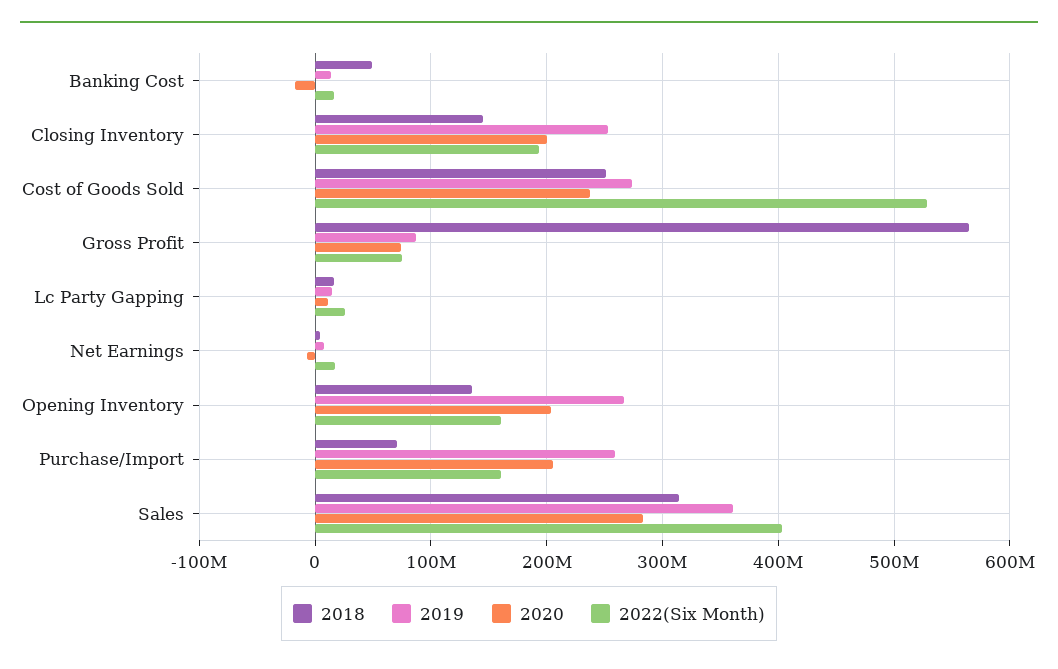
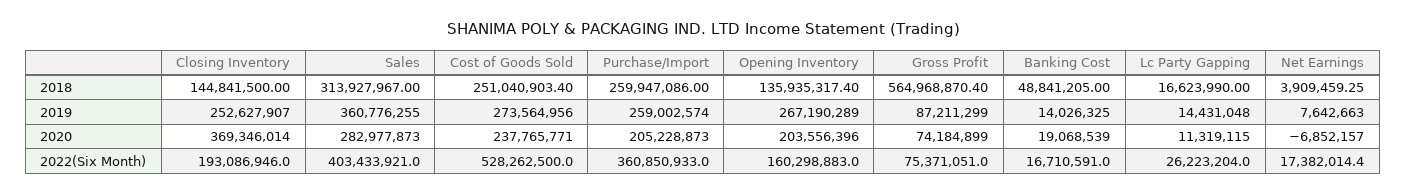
  {
    "2018": {
      "Banking Cost": 48841205,
      "Closing Inventory": 144841500,
      "Cost of Goods Sold": 251040903.4,
      "Gross Profit": 564968870.4,
      "Lc Party Gapping": 16623990,
      "Net Earnings": 3909459.25,
      "Opening Inventory": 135935317.4,
-     "Purchase/Import": 70000000,
+     "Purchase/Import": 259947086,
      "Sales": 313927967
    },
    "2019": {
      "Banking Cost": 14026325,
      "Closing Inventory": 252627907,
      "Cost of Goods Sold": 273564956,
      "Gross Profit": 87211299,
      "Lc Party Gapping": 14431048,
      "Net Earnings": 7642663,
      "Opening Inventory": 267190289,
      "Purchase/Import": 259002574,
      "Sales": 360776255
    },
    "2020": {
-     "Banking Cost": -20000000,
+     "Banking Cost": 19068539,
-     "Closing Inventory": 200000000,
+     "Closing Inventory": 369346014,
      "Cost of Goods Sold": 237765771,
      "Gross Profit": 74184899,
      "Lc Party Gapping": 11319115,
      "Net Earnings": -6852157,
      "Opening Inventory": 203556396,
      "Purchase/Import": 205228873,
      "Sales": 282977873
    },
    "2022(Six Month)": {
      "Banking Cost": 16710591,
      "Closing Inventory": 193086946,
      "Cost of Goods Sold": 528262500,
      "Gross Profit": 75371051,
      "Lc Party Gapping": 26223204,
      "Net Earnings": 17382014.4,
      "Opening Inventory": 160298883,
-     "Purchase/Import": 160000000,
+     "Purchase/Import": 360850933,
      "Sales": 403433921
    }
  }

